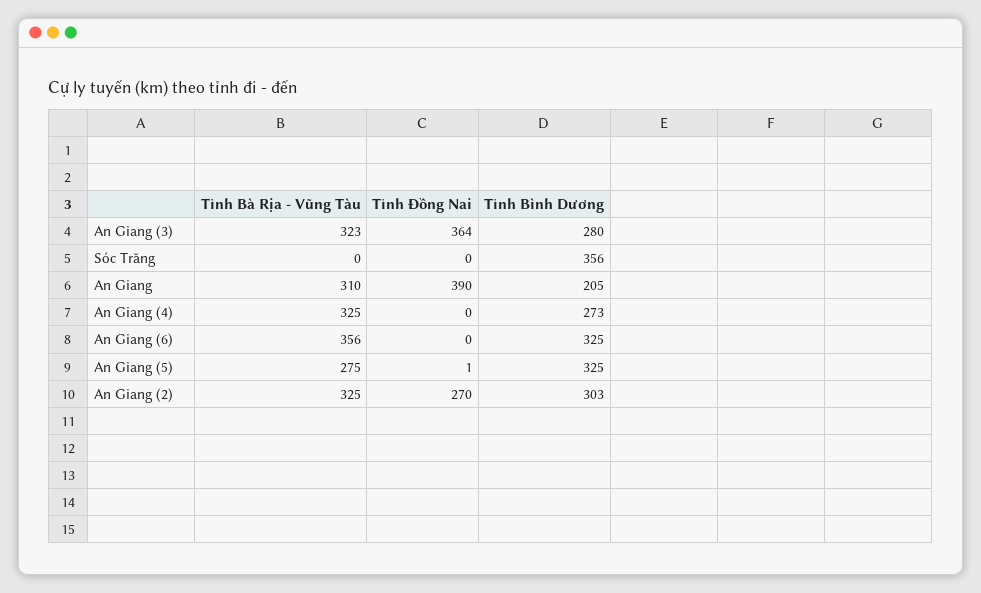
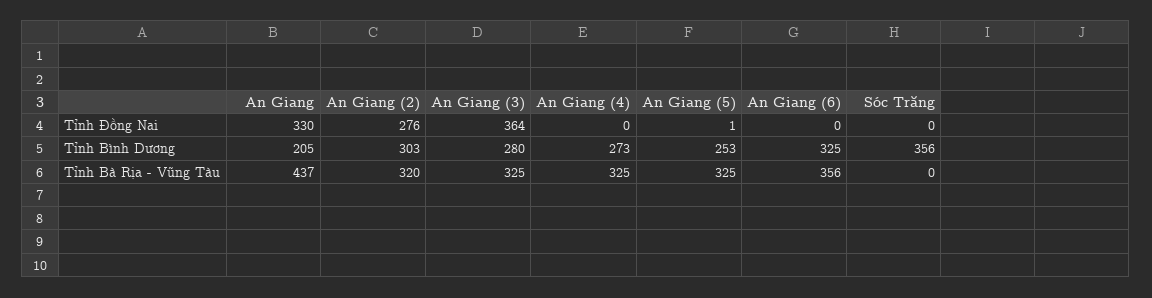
  {
    "Tỉnh Bà Rịa - Vũng Tàu": {
-     "An Giang (3)": 323,
+     "An Giang (3)": 325,
      "Sóc Trăng": 0,
-     "An Giang": 310,
+     "An Giang": 437,
      "An Giang (4)": 325,
      "An Giang (6)": 356,
-     "An Giang (5)": 275,
+     "An Giang (5)": 325,
-     "An Giang (2)": 325
+     "An Giang (2)": 320
    },
    "Tỉnh Đồng Nai": {
      "An Giang (3)": 364,
      "Sóc Trăng": 0,
-     "An Giang": 390,
+     "An Giang": 330,
      "An Giang (4)": 0,
      "An Giang (6)": 0,
      "An Giang (5)": 1,
-     "An Giang (2)": 270
+     "An Giang (2)": 276
    },
    "Tỉnh Bình Dương": {
      "An Giang (3)": 280,
      "Sóc Trăng": 356,
      "An Giang": 205,
      "An Giang (4)": 273,
      "An Giang (6)": 325,
-     "An Giang (5)": 325,
+     "An Giang (5)": 253,
      "An Giang (2)": 303
    }
  }

